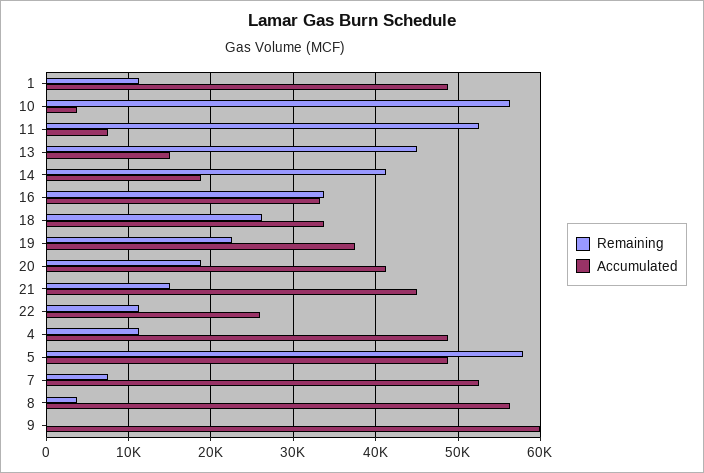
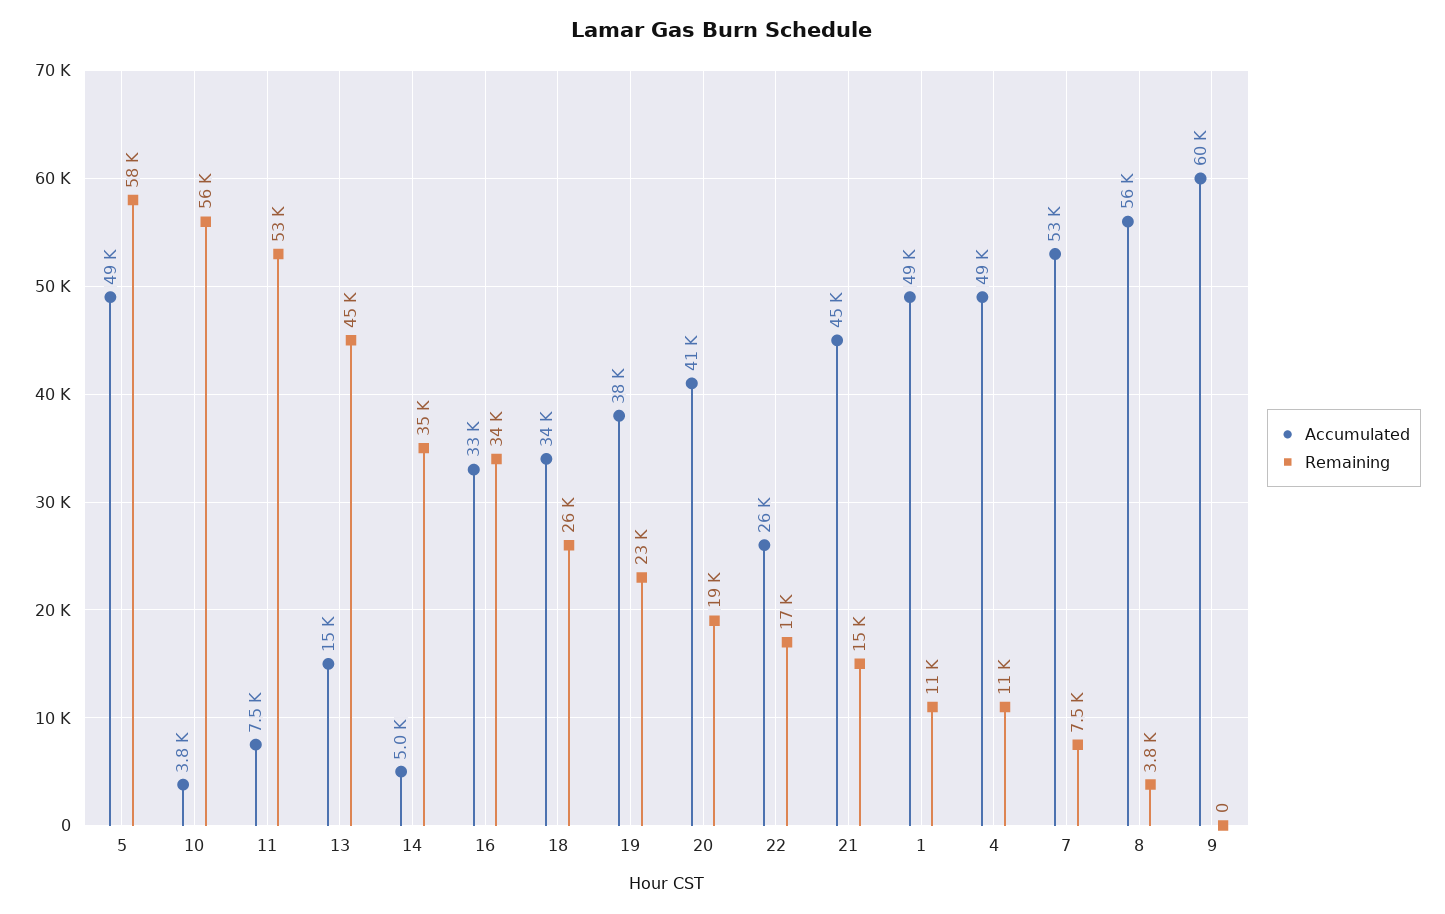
  {
    "Remaining": {
      "1": 11000,
      "10": 56000,
      "11": 53000,
      "13": 45000,
-     "14": 41000,
+     "14": 35000,
      "16": 34000,
      "18": 26000,
      "19": 23000,
      "20": 19000,
      "21": 15000,
-     "22": 11000,
+     "22": 17000,
      "4": 11000,
      "5": 58000,
      "7": 7500,
      "8": 3800,
      "9": 0
    },
    "Accumulated": {
      "1": 49000,
      "10": 3800,
      "11": 7500,
      "13": 15000,
-     "14": 19000,
+     "14": 5000,
      "16": 33000,
      "18": 34000,
      "19": 38000,
      "20": 41000,
      "21": 45000,
      "22": 26000,
      "4": 49000,
      "5": 49000,
      "7": 53000,
      "8": 56000,
      "9": 60000
    }
  }

